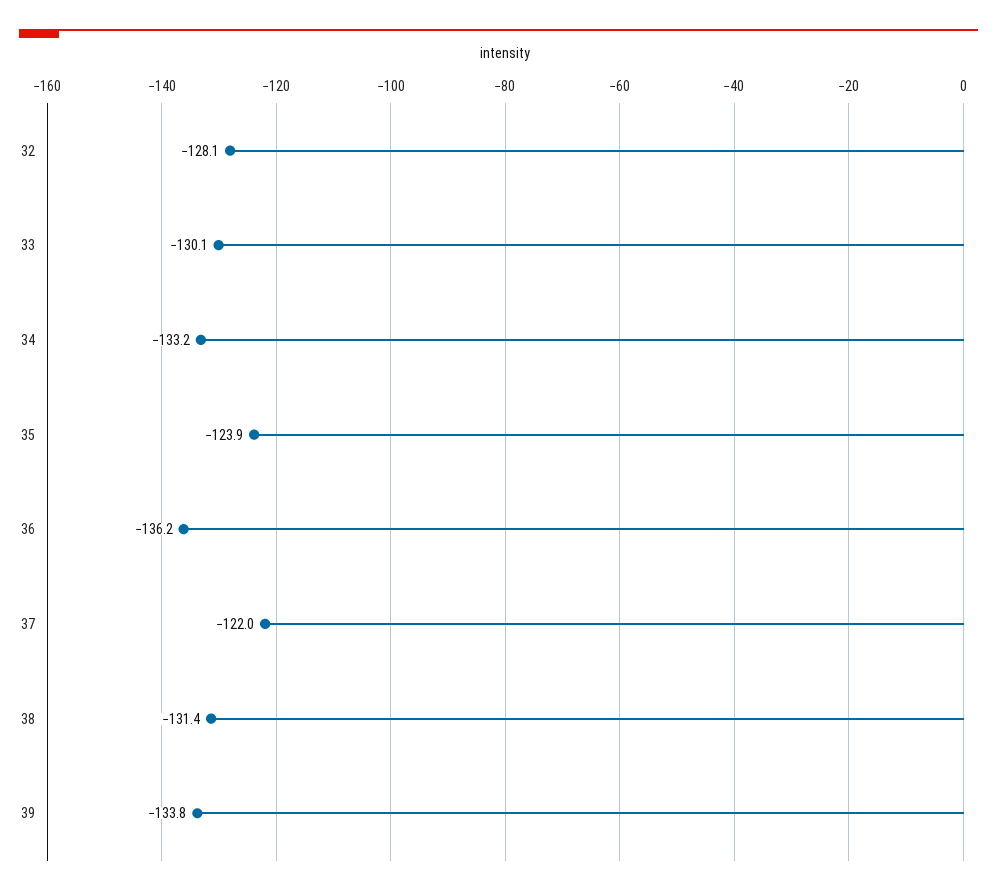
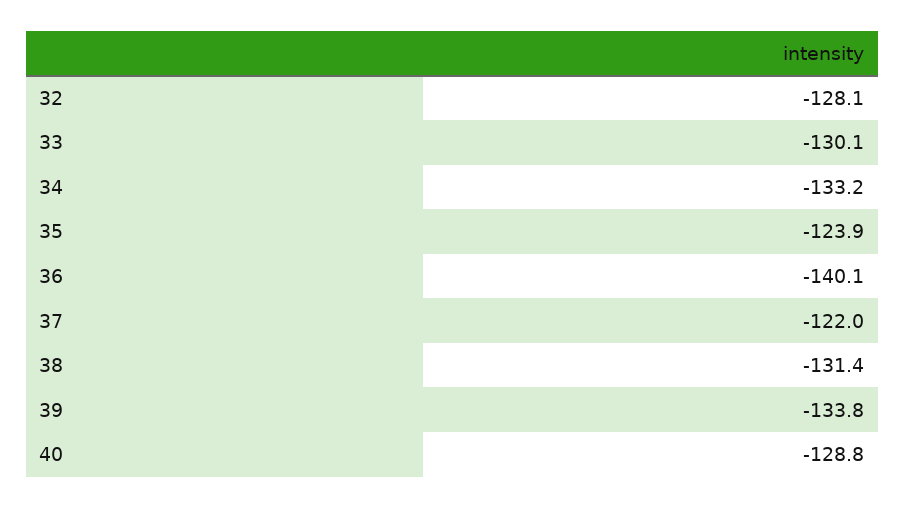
  {
    "32": -128.1,
    "33": -130.1,
    "34": -133.2,
    "35": -123.9,
-   "36": -136.2,
+   "36": -140.1,
    "37": -122,
    "38": -131.4,
-   "39": -133.8
+   "39": -133.8,
+   "40": -128.8
  }

